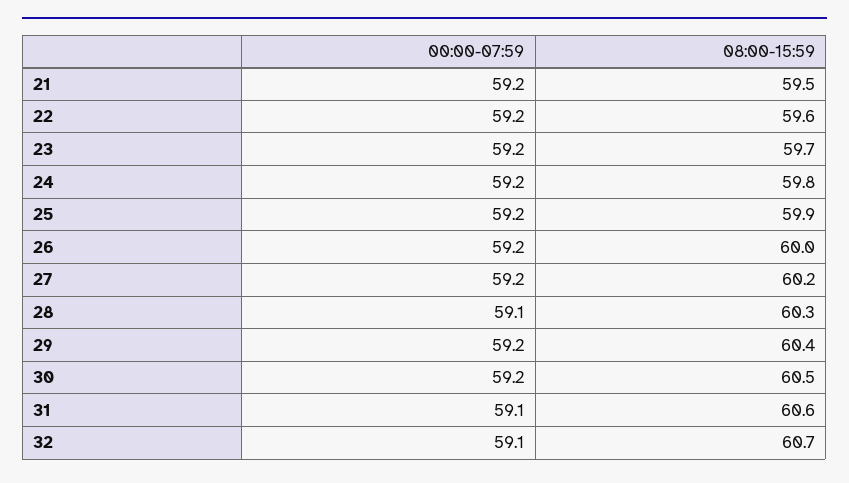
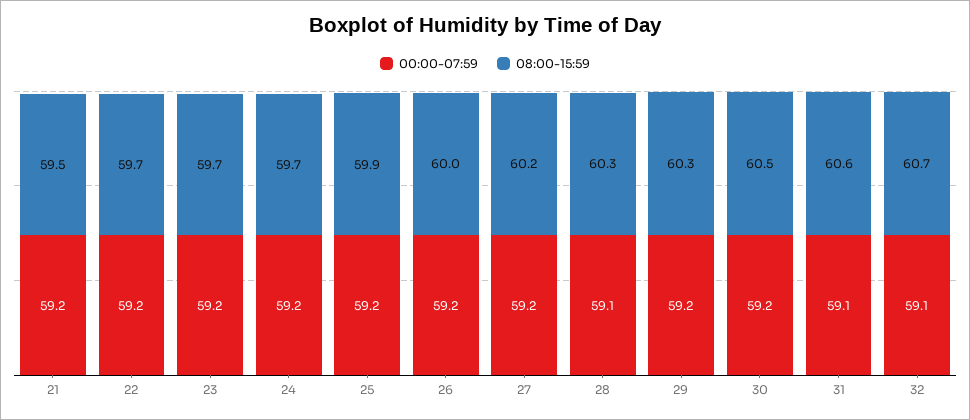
  {
    "00:00-07:59": {
      "21": 59.2,
      "22": 59.2,
      "23": 59.2,
      "24": 59.2,
      "25": 59.2,
      "26": 59.2,
      "27": 59.2,
      "28": 59.1,
      "29": 59.2,
      "30": 59.2,
      "31": 59.1,
      "32": 59.1
    },
    "08:00-15:59": {
      "21": 59.5,
-     "22": 59.6,
+     "22": 59.7,
      "23": 59.7,
-     "24": 59.8,
+     "24": 59.7,
      "25": 59.9,
      "26": 60,
      "27": 60.2,
      "28": 60.3,
-     "29": 60.4,
+     "29": 60.3,
      "30": 60.5,
      "31": 60.6,
      "32": 60.7
    }
  }

